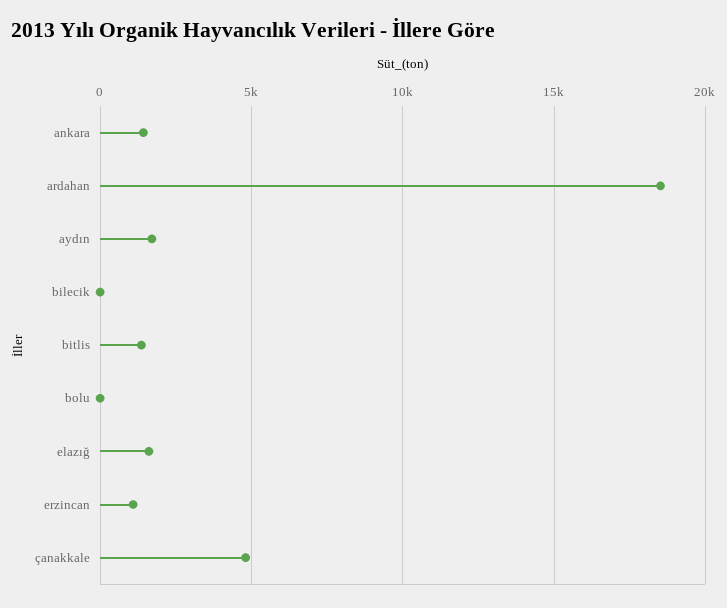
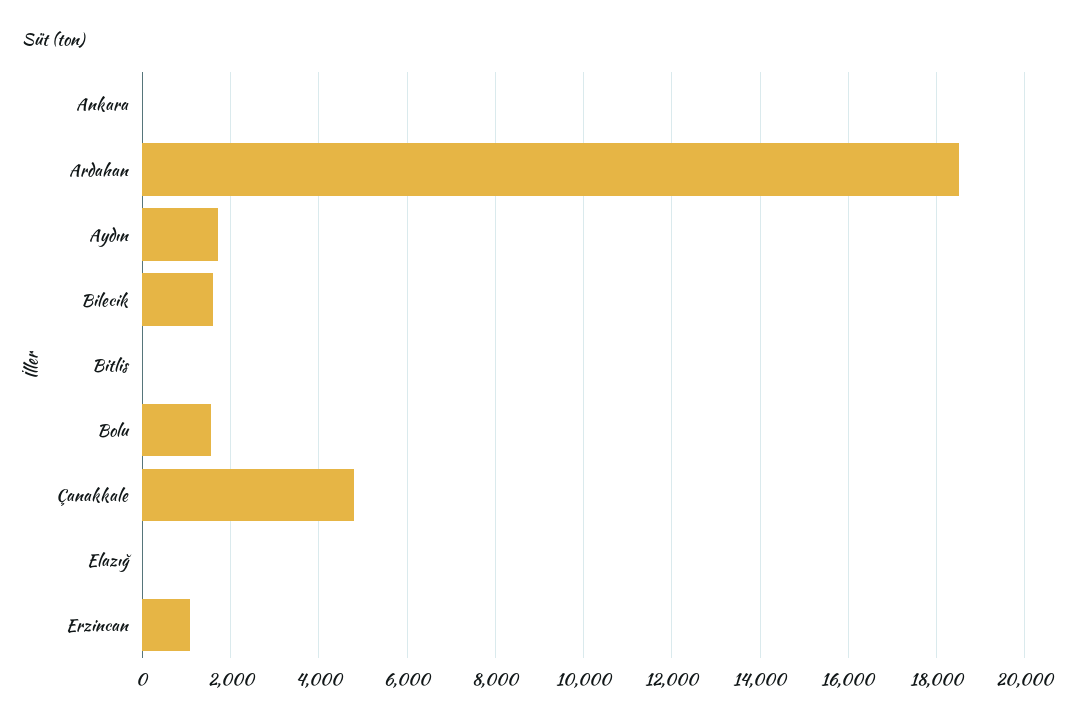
  {
-   "ankara": 1500,
+   "ankara": 0,
    "ardahan": 18600,
    "aydın": 1800,
-   "bilecik": 0,
+   "bilecik": 1600,
-   "bitlis": 1500,
+   "bitlis": 0,
-   "bolu": 0,
+   "bolu": 1600,
-   "elazığ": 1500,
+   "elazığ": 0,
    "erzincan": 1000,
    "çanakkale": 4800
  }

